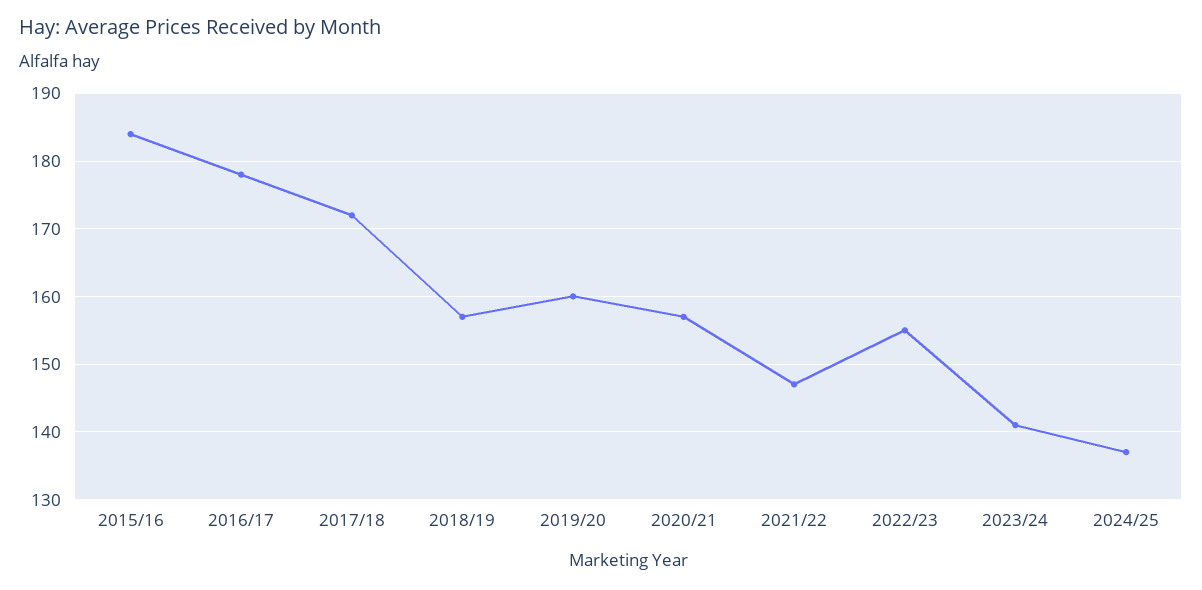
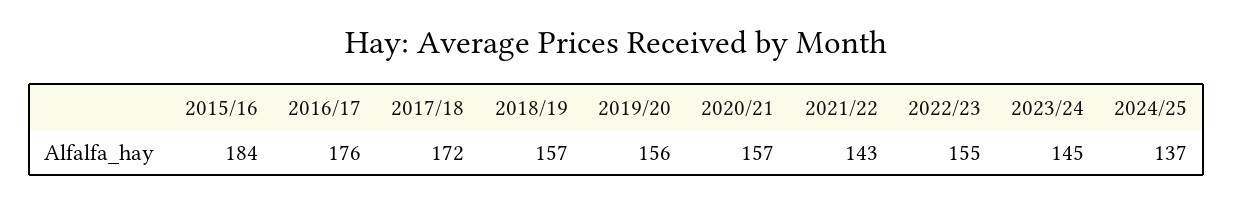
  {
    "2015/16": 184,
-   "2016/17": 178,
+   "2016/17": 176,
    "2017/18": 172,
    "2018/19": 157,
-   "2019/20": 160,
+   "2019/20": 156,
    "2020/21": 157,
-   "2021/22": 147,
+   "2021/22": 143,
    "2022/23": 155,
-   "2023/24": 141,
+   "2023/24": 145,
    "2024/25": 137
  }

